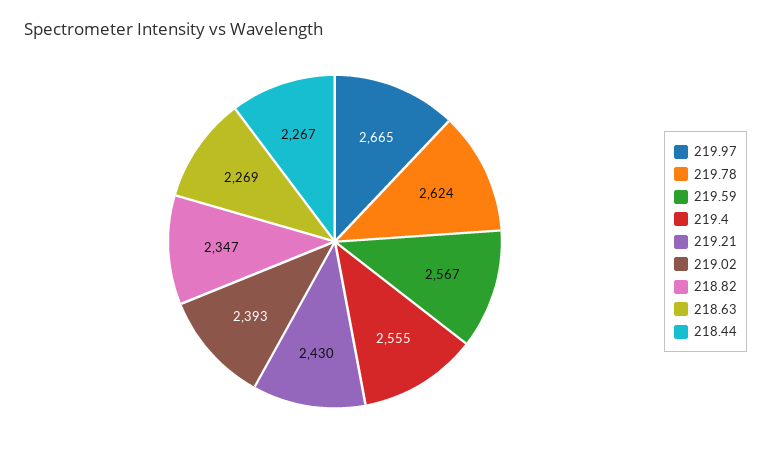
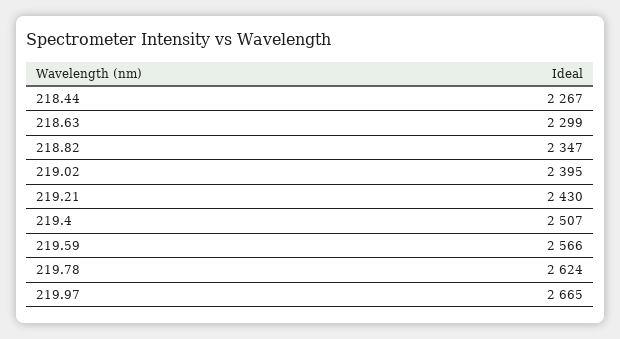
  {
    "219.97": 2665,
    "219.78": 2624,
-   "219.59": 2567,
+   "219.59": 2566,
-   "219.4": 2555,
+   "219.4": 2507,
    "219.21": 2430,
-   "219.02": 2393,
+   "219.02": 2395,
    "218.82": 2347,
-   "218.63": 2269,
+   "218.63": 2299,
    "218.44": 2267
  }

